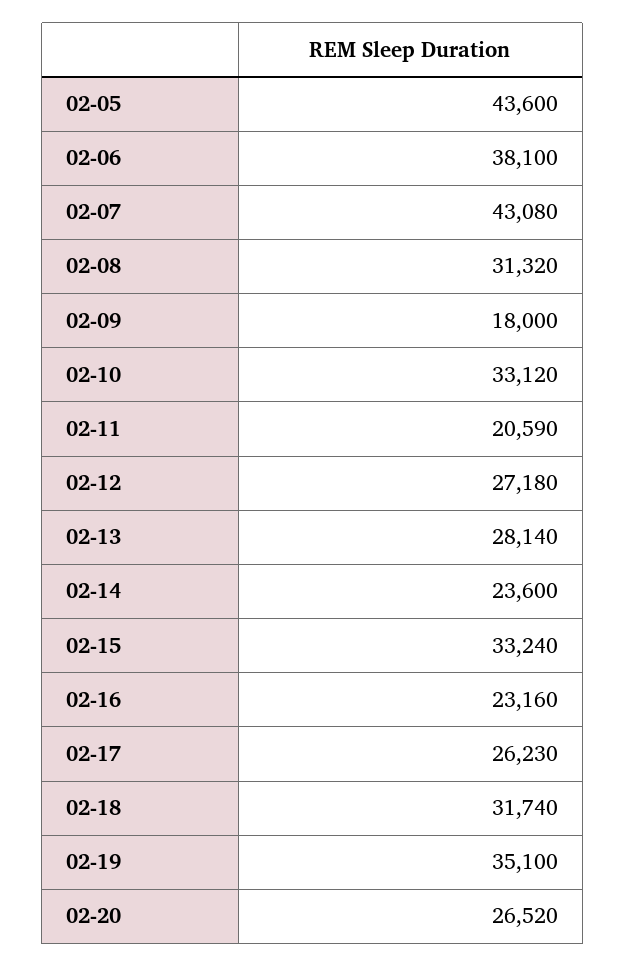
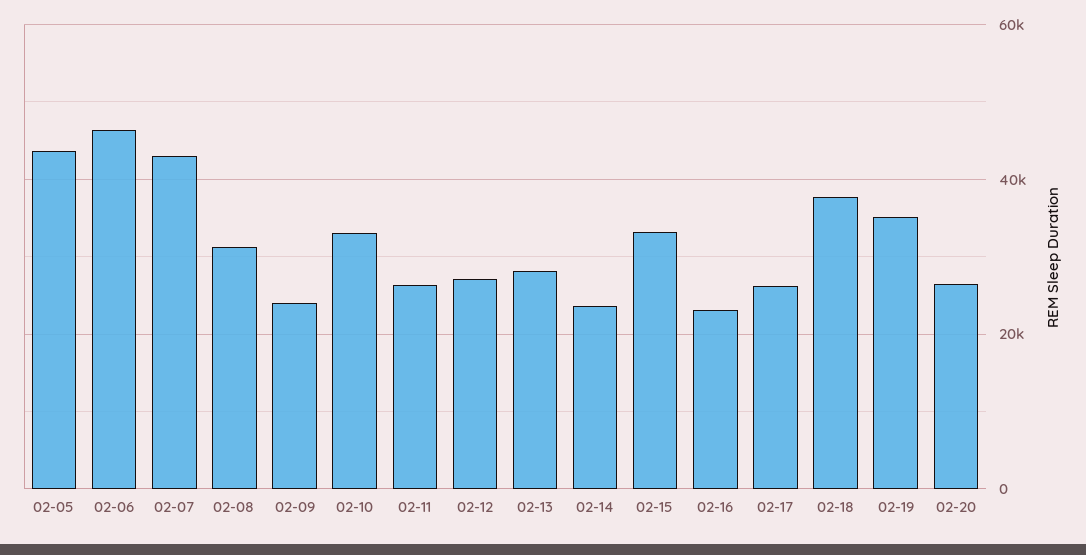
  {
    "02-05": 43600,
-   "02-06": 38100,
+   "02-06": 46000,
    "02-07": 43080,
    "02-08": 31320,
-   "02-09": 18000,
+   "02-09": 24000,
    "02-10": 33120,
-   "02-11": 20590,
+   "02-11": 26000,
    "02-12": 27180,
    "02-13": 28140,
    "02-14": 23600,
    "02-15": 33240,
    "02-16": 23160,
    "02-17": 26230,
-   "02-18": 31740,
+   "02-18": 38000,
    "02-19": 35100,
    "02-20": 26520
  }

